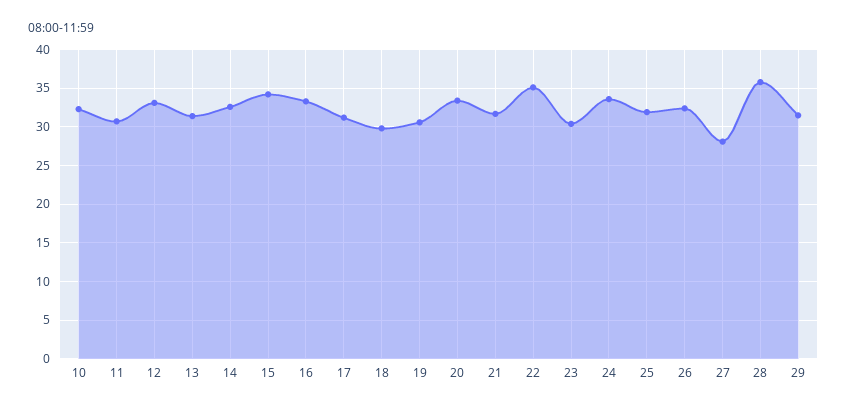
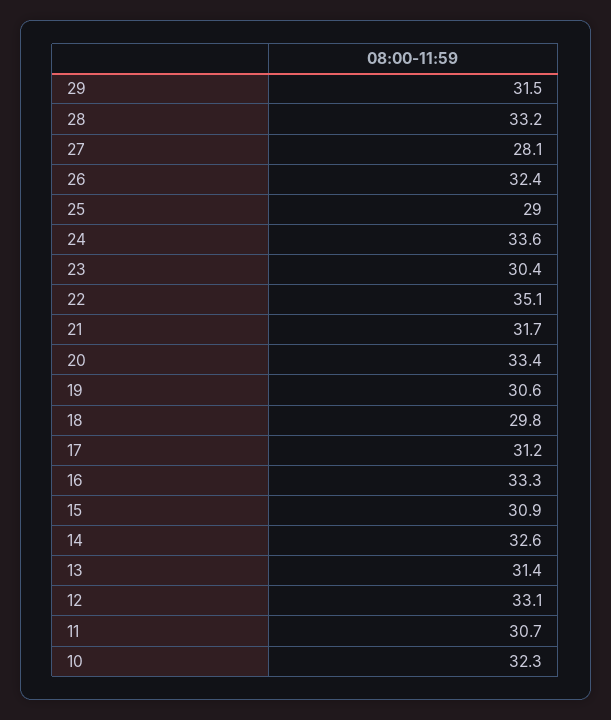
  {
    "10": 32.3,
    "11": 30.7,
    "12": 33.1,
    "13": 31.4,
    "14": 32.6,
-   "15": 34,
+   "15": 30.9,
    "16": 33.3,
    "17": 31.2,
    "18": 29.8,
    "19": 30.6,
    "20": 33.4,
    "21": 31.7,
    "22": 35.1,
    "23": 30.4,
    "24": 33.6,
-   "25": 32,
+   "25": 29,
    "26": 32.4,
    "27": 28.1,
-   "28": 36,
+   "28": 33.2,
    "29": 31.5
  }

